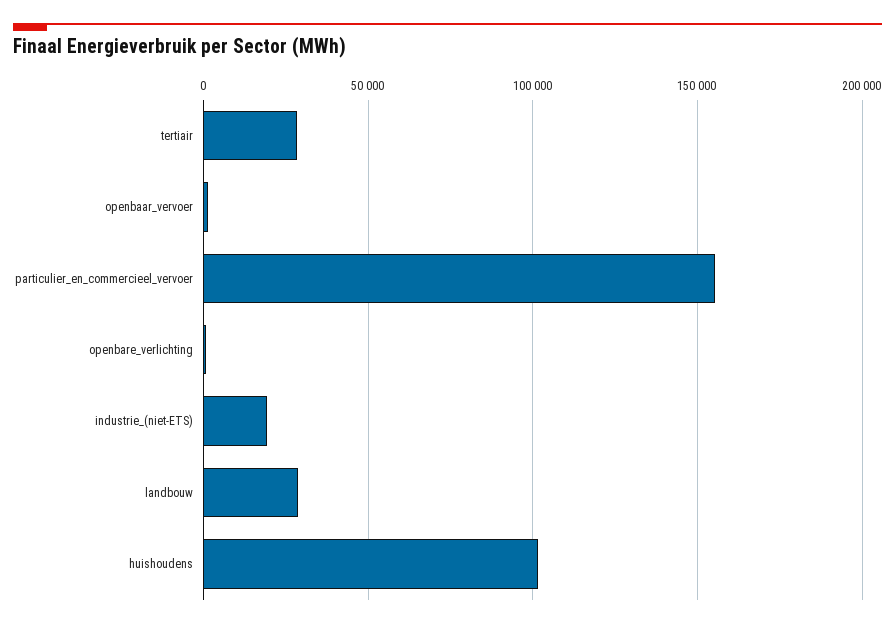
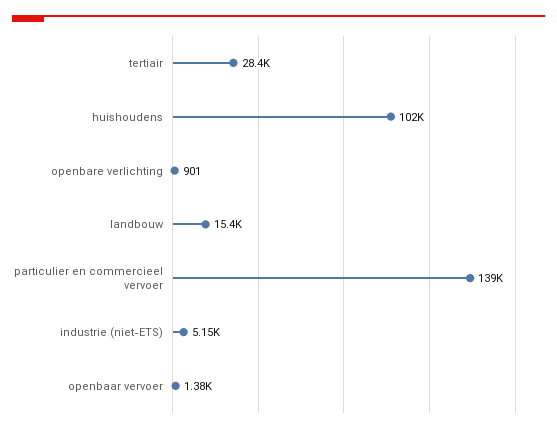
  {
    "tertiair": 28400,
    "openbaar_vervoer": 1380,
-   "particulier_en_commercieel_vervoer": 155000,
+   "particulier_en_commercieel_vervoer": 139000,
    "openbare_verlichting": 901,
-   "industrie_(niet-ETS)": 20000,
+   "industrie_(niet-ETS)": 5150,
-   "landbouw": 30000,
+   "landbouw": 15400,
    "huishoudens": 102000
  }

